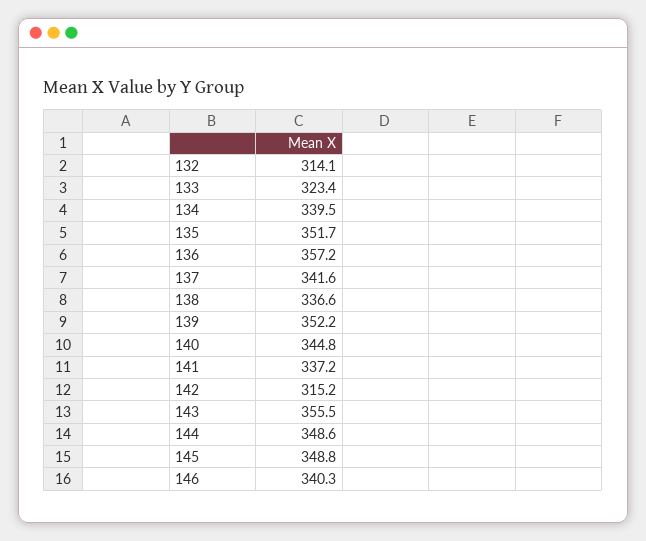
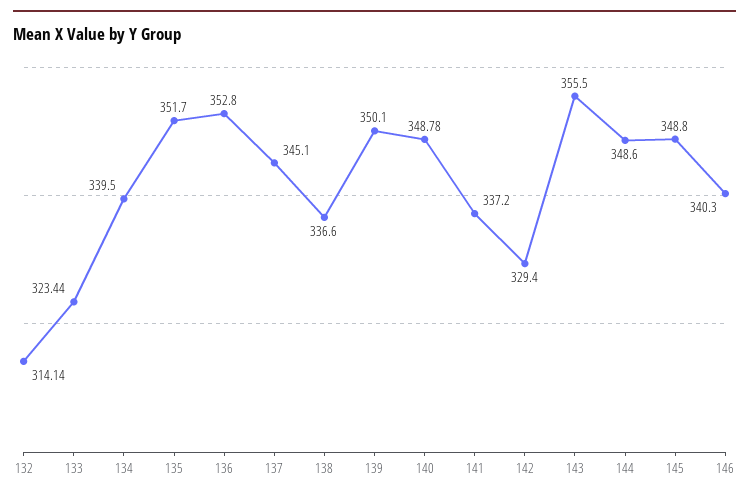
  {
    "132": 314.14,
    "133": 323.44,
    "134": 339.5,
    "135": 351.7,
-   "136": 357.2,
+   "136": 352.8,
-   "137": 341.6,
+   "137": 345.1,
    "138": 336.6,
-   "139": 352.2,
+   "139": 350.1,
-   "140": 344.8,
+   "140": 348.78,
    "141": 337.2,
-   "142": 315.2,
+   "142": 329.4,
    "143": 355.5,
    "144": 348.6,
    "145": 348.8,
    "146": 340.3
  }

